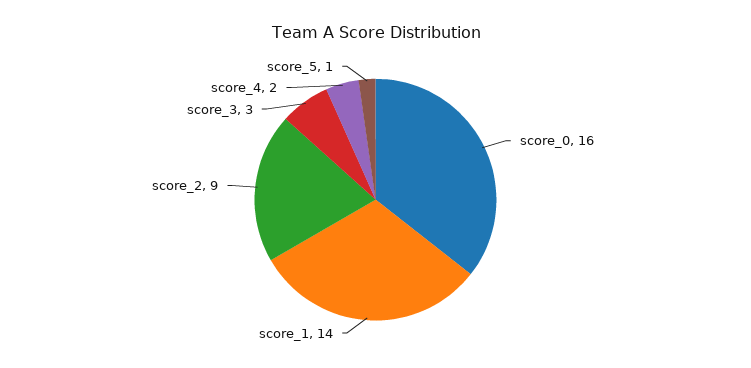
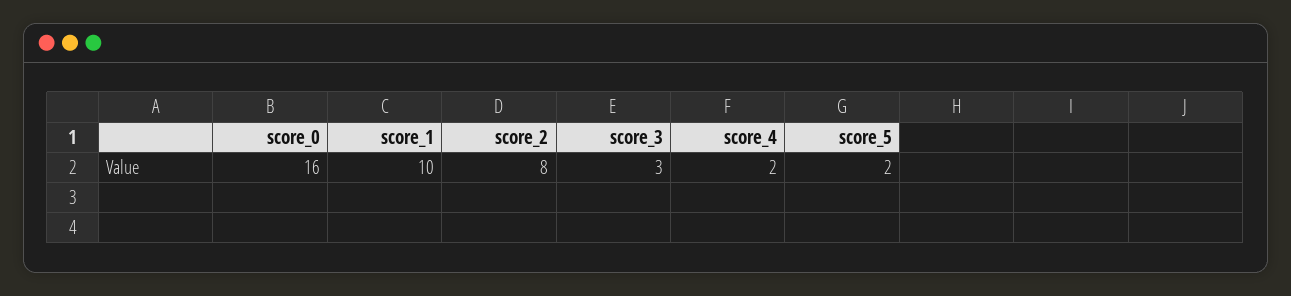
  {
    "score_0": 16,
-   "score_1": 14,
+   "score_1": 10,
-   "score_2": 9,
+   "score_2": 8,
    "score_3": 3,
    "score_4": 2,
-   "score_5": 1
+   "score_5": 2
  }

